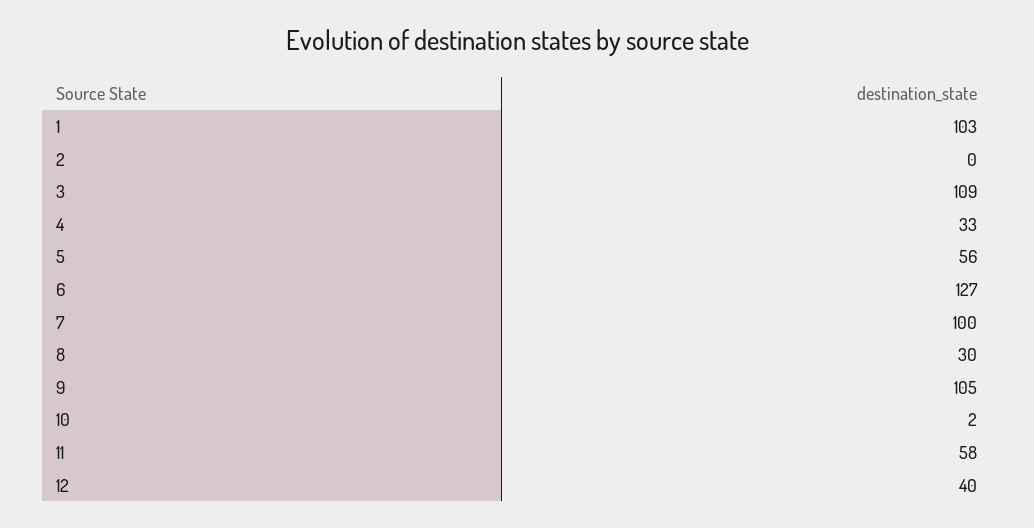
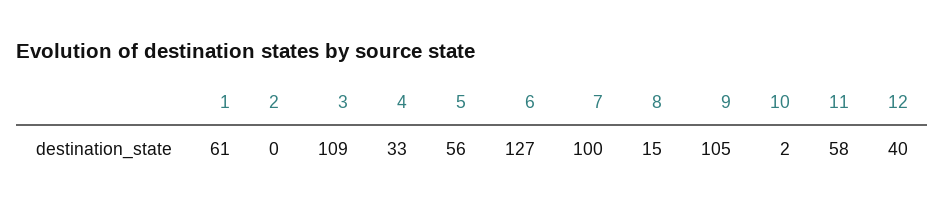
  {
-   "1": 103,
+   "1": 61,
    "2": 0,
    "3": 109,
    "4": 33,
    "5": 56,
    "6": 127,
    "7": 100,
-   "8": 30,
+   "8": 15,
    "9": 105,
    "10": 2,
    "11": 58,
    "12": 40
  }

